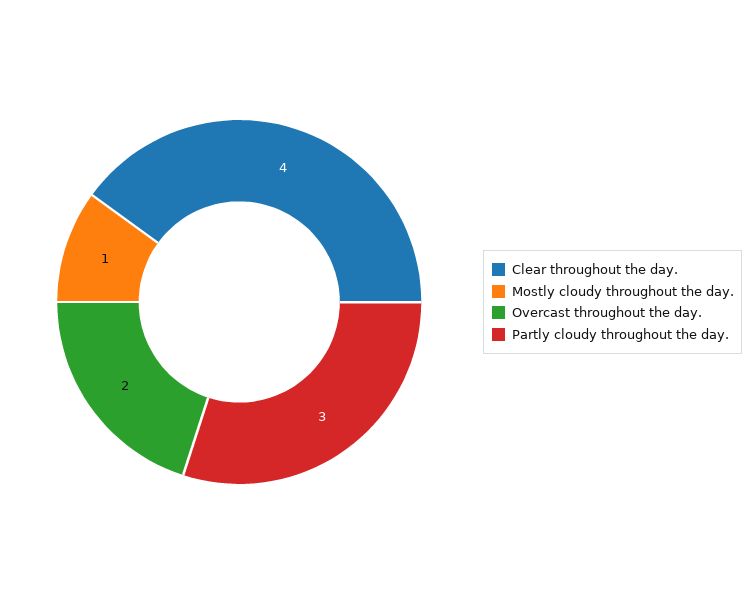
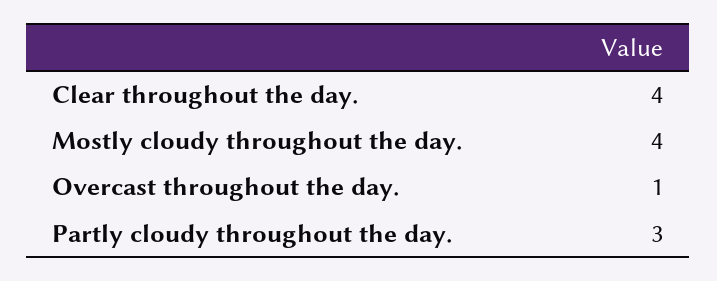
  {
    "Clear throughout the day.": 4,
-   "Mostly cloudy throughout the day.": 1,
+   "Mostly cloudy throughout the day.": 4,
-   "Overcast throughout the day.": 2,
+   "Overcast throughout the day.": 1,
    "Partly cloudy throughout the day.": 3
  }

